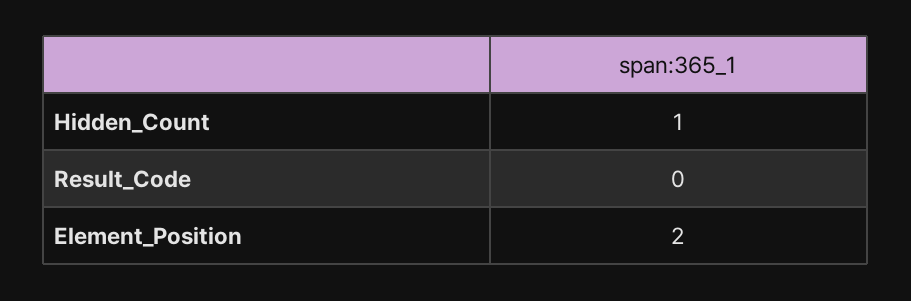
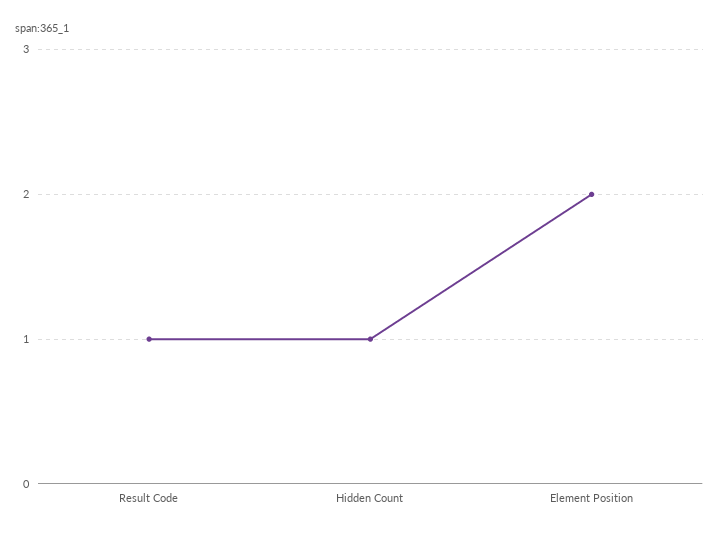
  {
    "Hidden_Count": 1,
-   "Result_Code": 0,
+   "Result_Code": 1,
    "Element_Position": 2
  }

